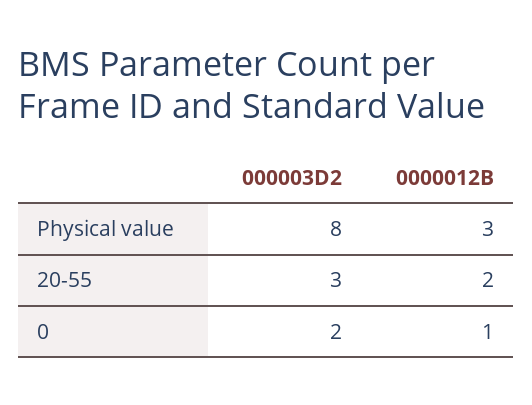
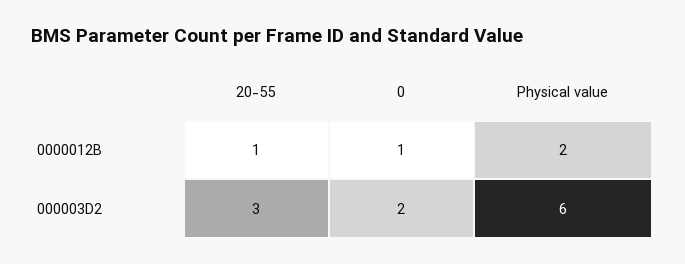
  {
    "000003D2": {
-     "Physical value": 8,
+     "Physical value": 6,
      "20-55": 3,
      "0": 2
    },
    "0000012B": {
-     "Physical value": 3,
+     "Physical value": 2,
-     "20-55": 2,
+     "20-55": 1,
      "0": 1
    }
  }

